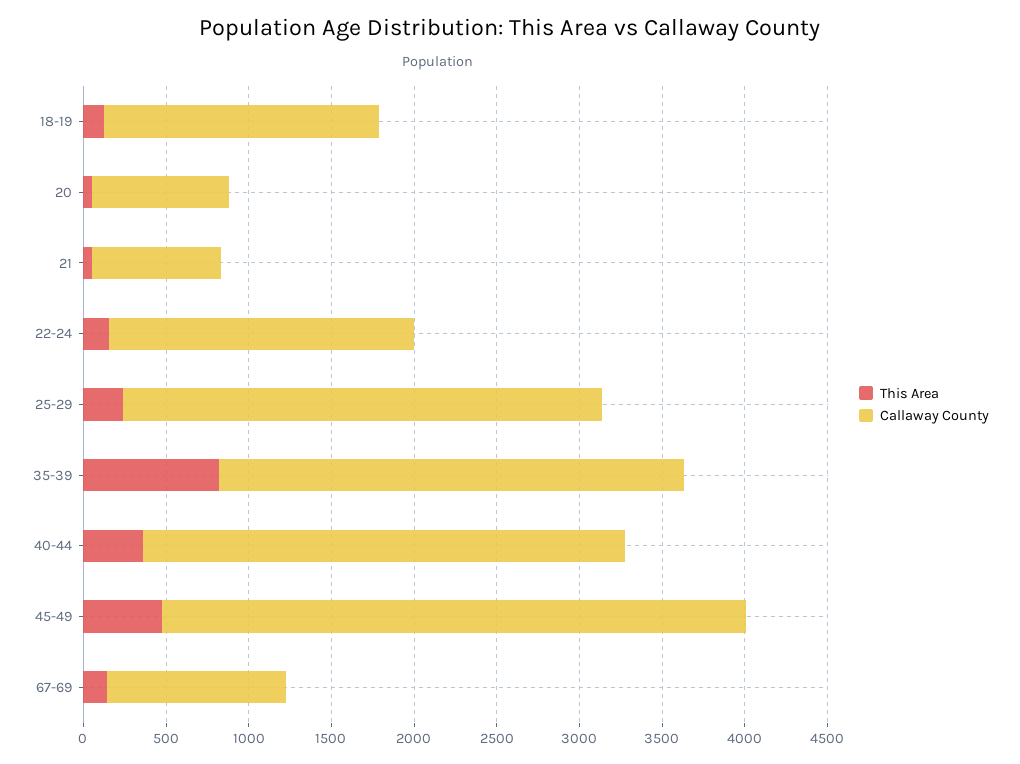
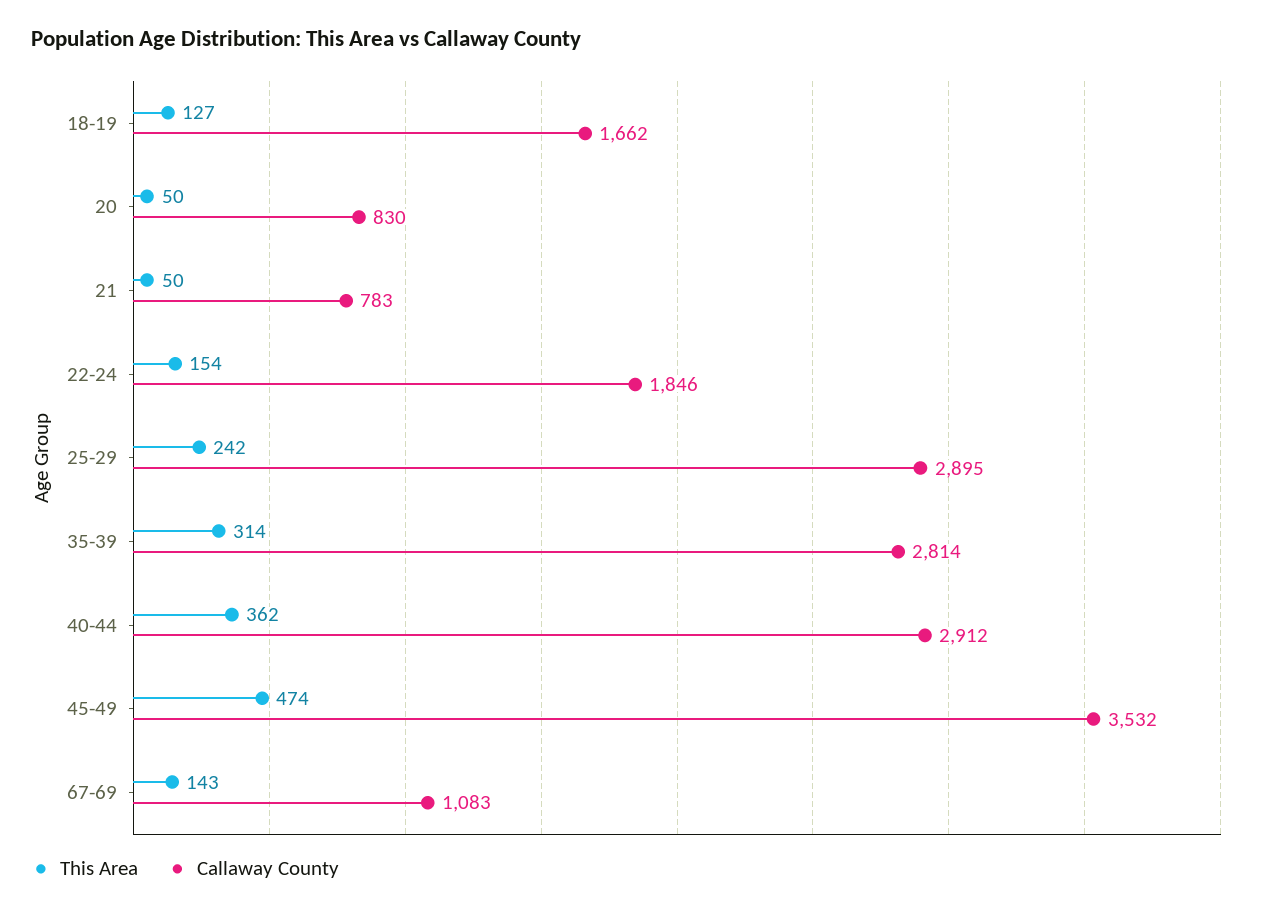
  {
    "This Area": {
      "18-19": 127,
      "20": 50,
      "21": 50,
      "22-24": 154,
      "25-29": 242,
-     "35-39": 800,
+     "35-39": 314,
      "40-44": 362,
      "45-49": 474,
      "67-69": 143
    },
    "Callaway County": {
      "18-19": 1662,
      "20": 830,
      "21": 783,
      "22-24": 1846,
      "25-29": 2895,
      "35-39": 2814,
      "40-44": 2912,
      "45-49": 3532,
      "67-69": 1083
    }
  }

